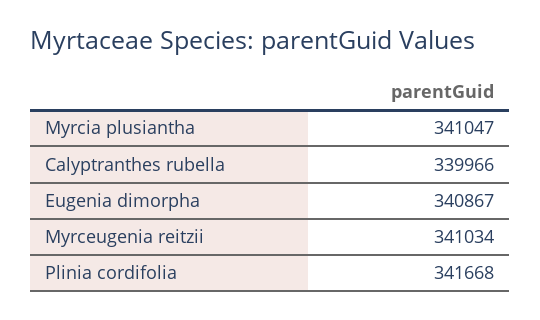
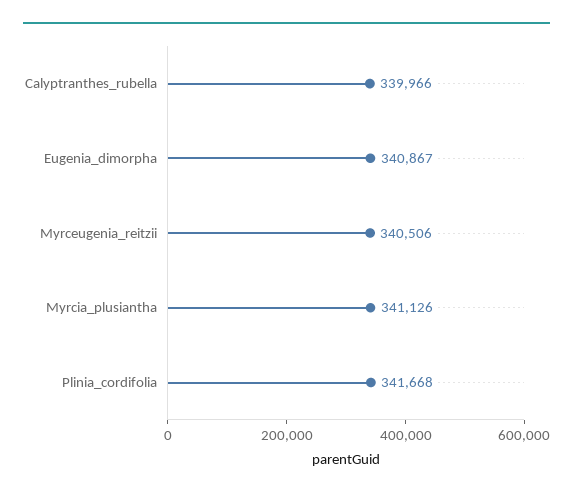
  {
-   "Myrcia plusiantha": 341047,
+   "Myrcia plusiantha": 341126,
    "Calyptranthes rubella": 339966,
    "Eugenia dimorpha": 340867,
-   "Myrceugenia reitzii": 341034,
+   "Myrceugenia reitzii": 340506,
    "Plinia cordifolia": 341668
  }

